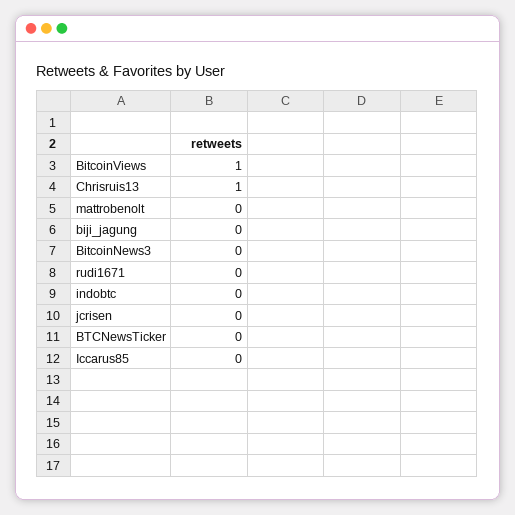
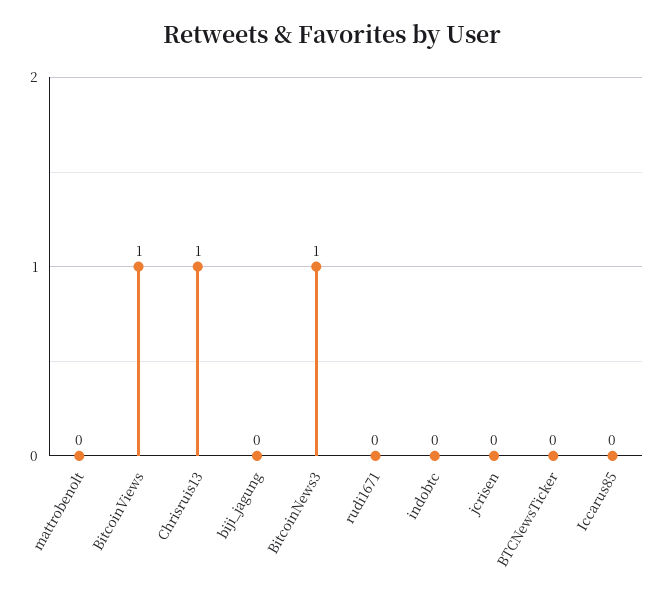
  {
    "BitcoinViews": 1,
    "Chrisruis13": 1,
    "mattrobenolt": 0,
    "biji_jagung": 0,
-   "BitcoinNews3": 0,
+   "BitcoinNews3": 1,
    "rudi1671": 0,
    "indobtc": 0,
    "jcrisen": 0,
    "BTCNewsTicker": 0,
    "Iccarus85": 0
  }

